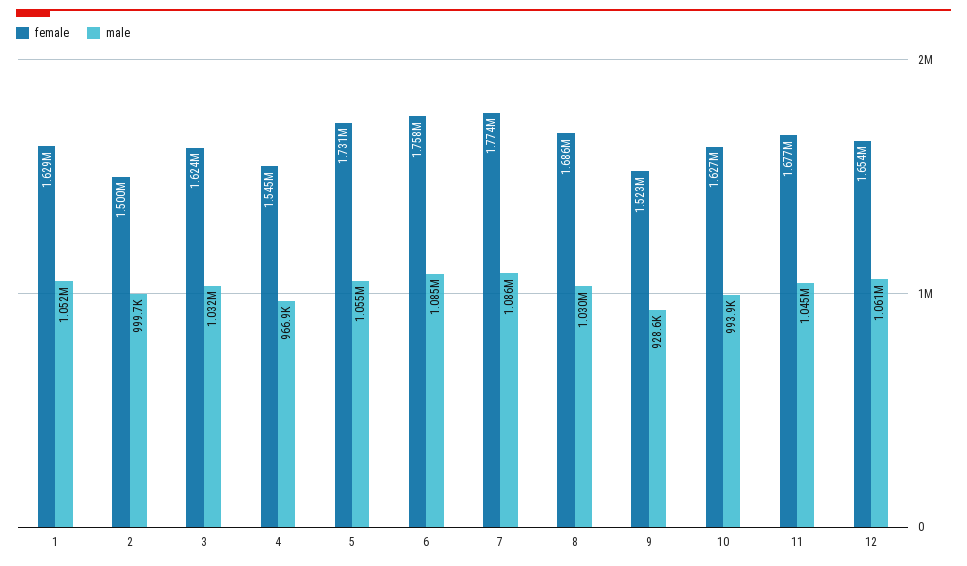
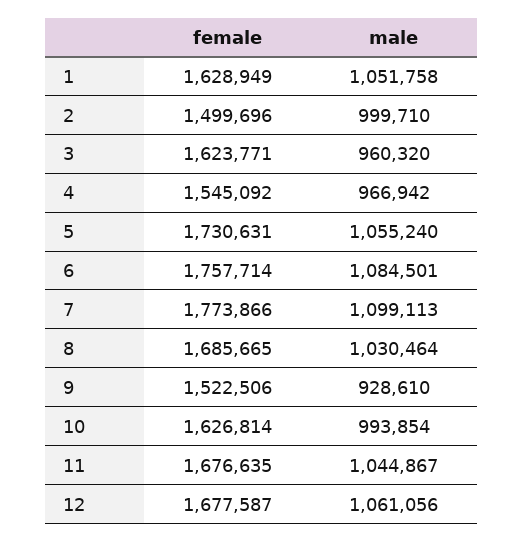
  {
    "female": {
      "1": 1628949,
      "2": 1499696,
      "3": 1623771,
      "4": 1545092,
      "5": 1730631,
      "6": 1757714,
      "7": 1773866,
      "8": 1685665,
      "9": 1522506,
      "10": 1626814,
      "11": 1676635,
-     "12": 1654000
+     "12": 1677587
    },
    "male": {
      "1": 1051758,
      "2": 999710,
-     "3": 1032000,
+     "3": 960320,
      "4": 966942,
      "5": 1055240,
      "6": 1084501,
-     "7": 1086000,
+     "7": 1099113,
      "8": 1030464,
      "9": 928610,
      "10": 993854,
      "11": 1044867,
      "12": 1061056
    }
  }

